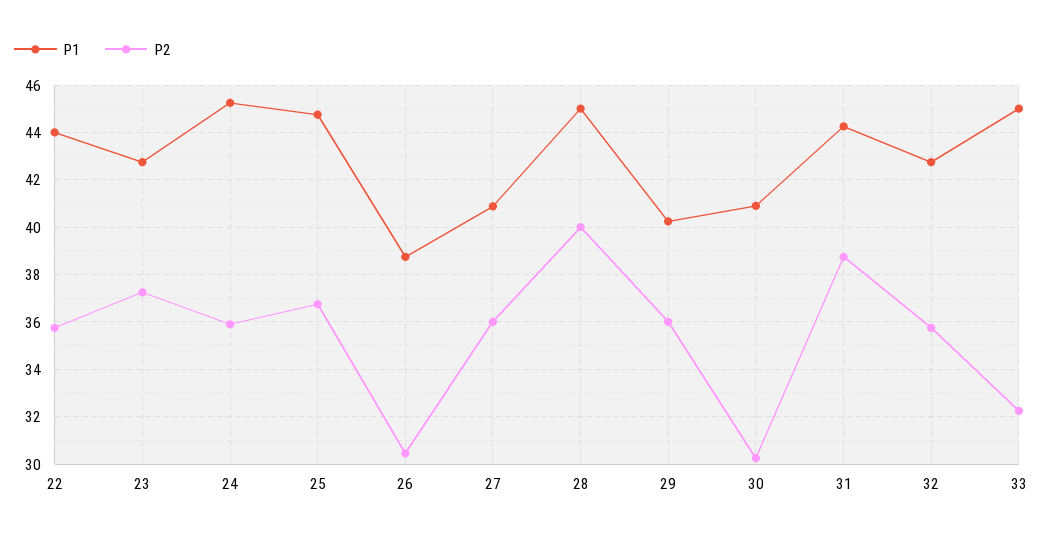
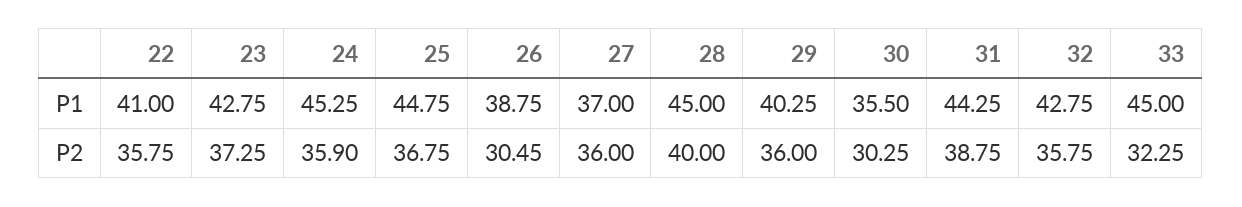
  {
    "P1": {
-     "22": 44,
+     "22": 41,
      "23": 42.75,
      "24": 45.25,
      "25": 44.75,
      "26": 38.75,
-     "27": 41,
+     "27": 37,
      "28": 45,
      "29": 40.25,
-     "30": 41,
+     "30": 35.5,
      "31": 44.25,
      "32": 42.75,
      "33": 45
    },
    "P2": {
      "22": 35.75,
      "23": 37.25,
      "24": 35.9,
      "25": 36.75,
      "26": 30.45,
      "27": 36,
      "28": 40,
      "29": 36,
      "30": 30.25,
      "31": 38.75,
      "32": 35.75,
      "33": 32.25
    }
  }

